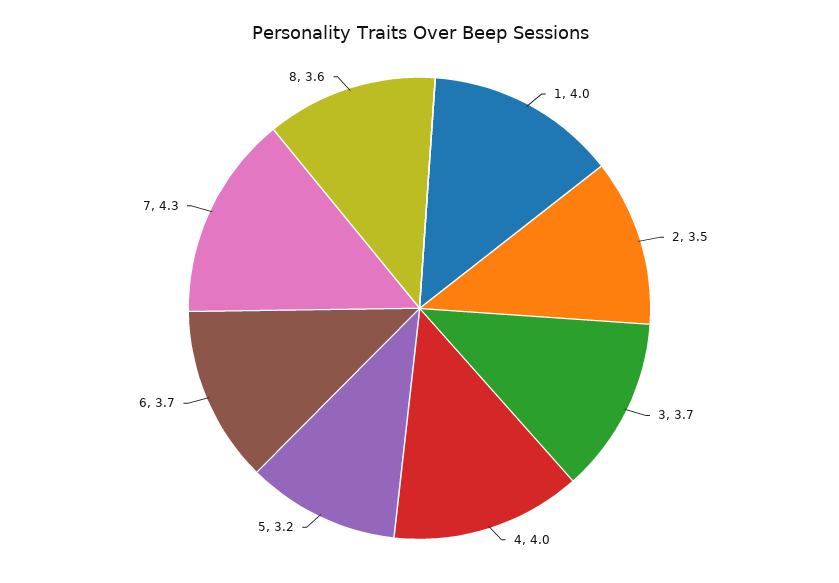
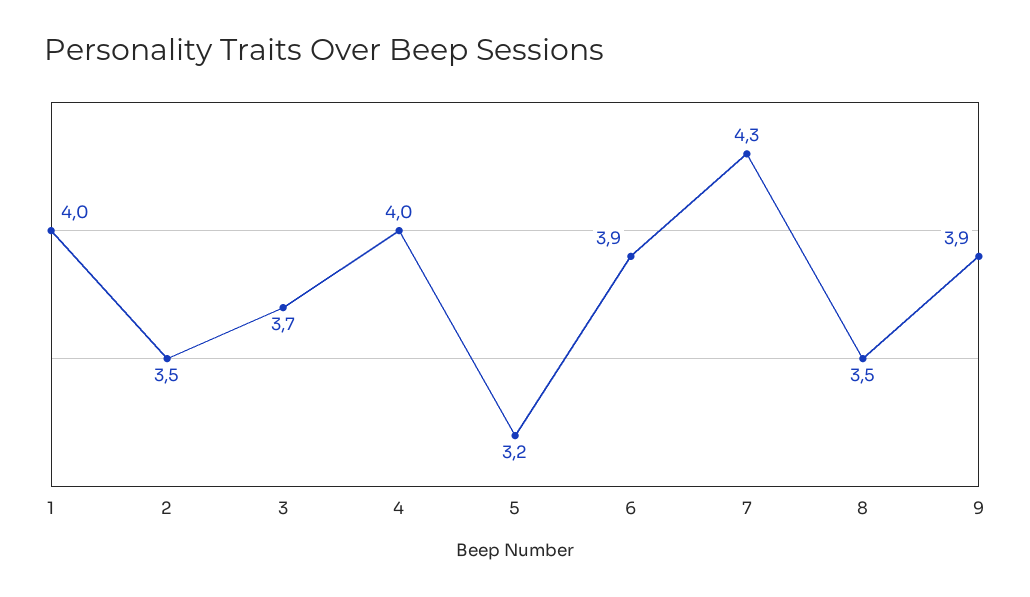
  {
    "1": 4,
    "2": 3.5,
    "3": 3.7,
    "4": 4,
    "5": 3.2,
-   "6": 3.7,
+   "6": 3.9,
    "7": 4.3,
-   "8": 3.6
+   "8": 3.5,
+   "9": 3.9
  }

